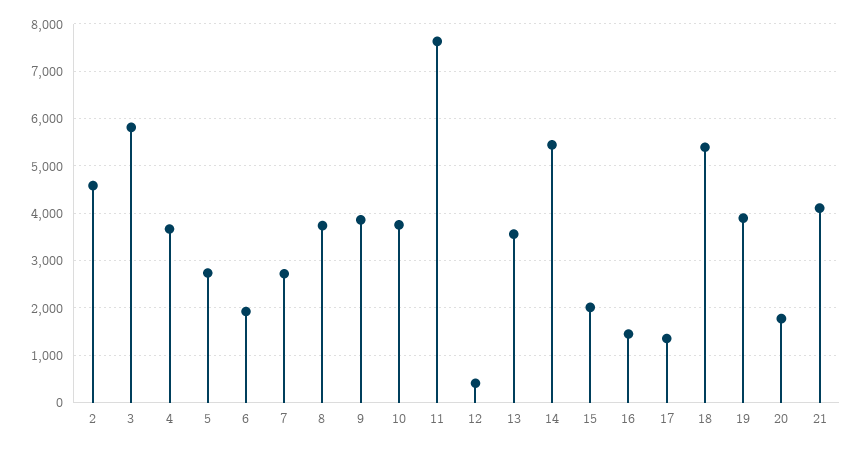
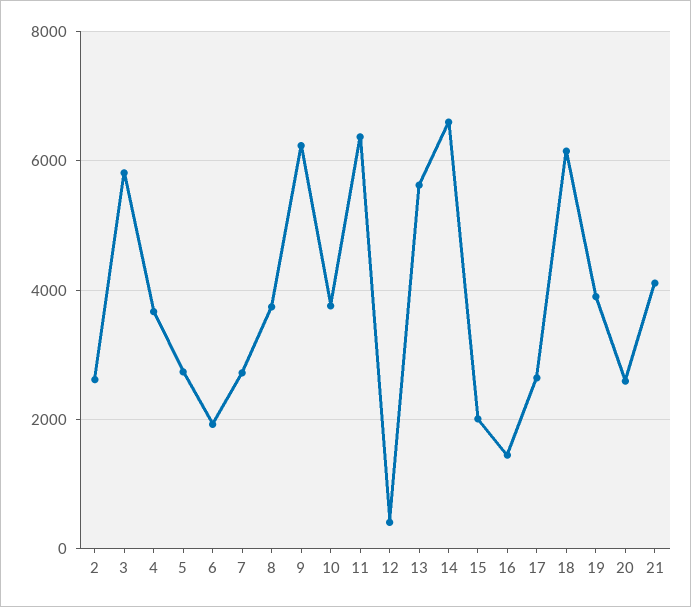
  {
-   "2": 4600,
+   "2": 2600,
    "3": 5800,
    "4": 3600,
    "5": 2800,
    "6": 2000,
    "7": 2800,
    "8": 3800,
-   "9": 3800,
+   "9": 6200,
    "10": 3800,
-   "11": 7600,
+   "11": 6400,
    "12": 400,
-   "13": 3600,
+   "13": 5600,
-   "14": 5400,
+   "14": 6600,
    "15": 2000,
    "16": 1400,
-   "17": 1400,
+   "17": 2600,
-   "18": 5400,
+   "18": 6200,
    "19": 3800,
-   "20": 1800,
+   "20": 2600,
    "21": 4200
  }

